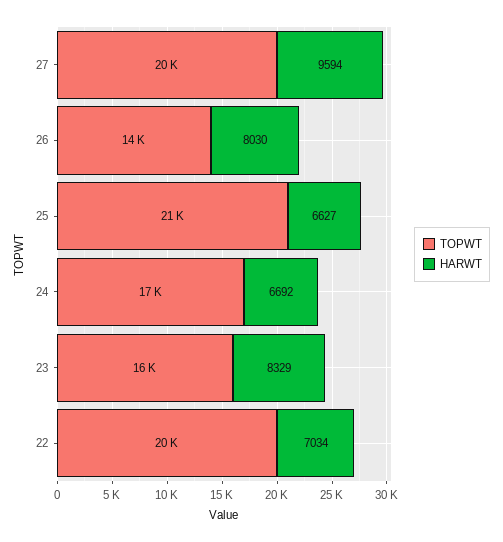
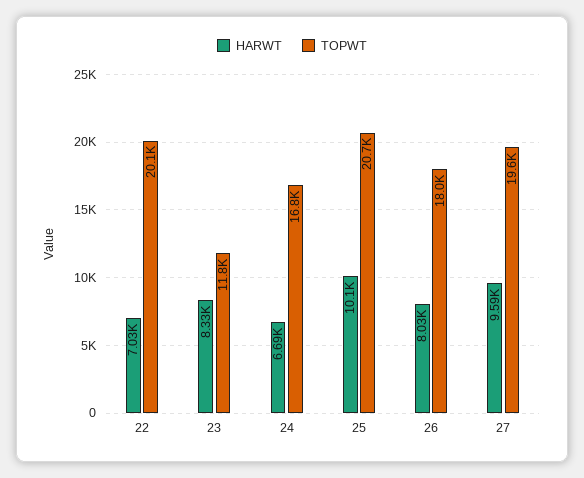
  {
    "TOPWT": {
      "27": 19600,
-     "26": 14000,
+     "26": 18000,
      "25": 20700,
      "24": 16800,
-     "23": 16000,
+     "23": 11800,
      "22": 20100
    },
    "HARWT": {
      "27": 9594,
      "26": 8030,
-     "25": 6627,
+     "25": 10100,
      "24": 6692,
      "23": 8329,
      "22": 7034
    }
  }

